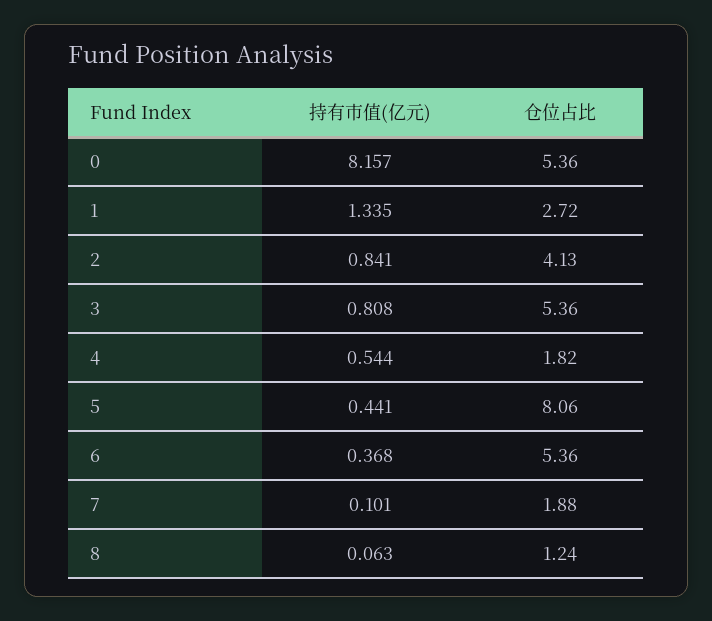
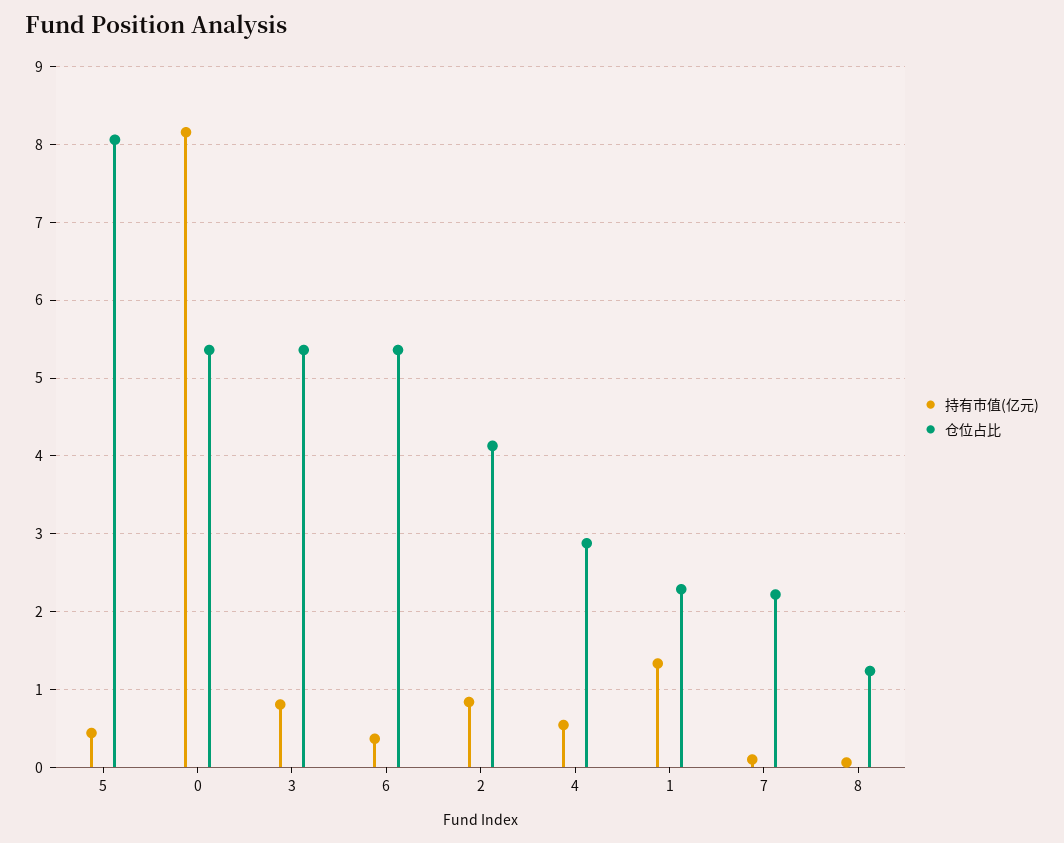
  {
    "持有市值(亿元)": {
      "0": 8.157,
      "1": 1.335,
      "2": 0.841,
      "3": 0.808,
      "4": 0.544,
      "5": 0.441,
      "6": 0.368,
      "7": 0.101,
      "8": 0.063
    },
    "仓位占比": {
      "0": 5.36,
-     "1": 2.72,
+     "1": 2.3,
      "2": 4.13,
      "3": 5.36,
-     "4": 1.82,
+     "4": 2.9,
      "5": 8.06,
      "6": 5.36,
-     "7": 1.88,
+     "7": 2.2,
      "8": 1.24
    }
  }

